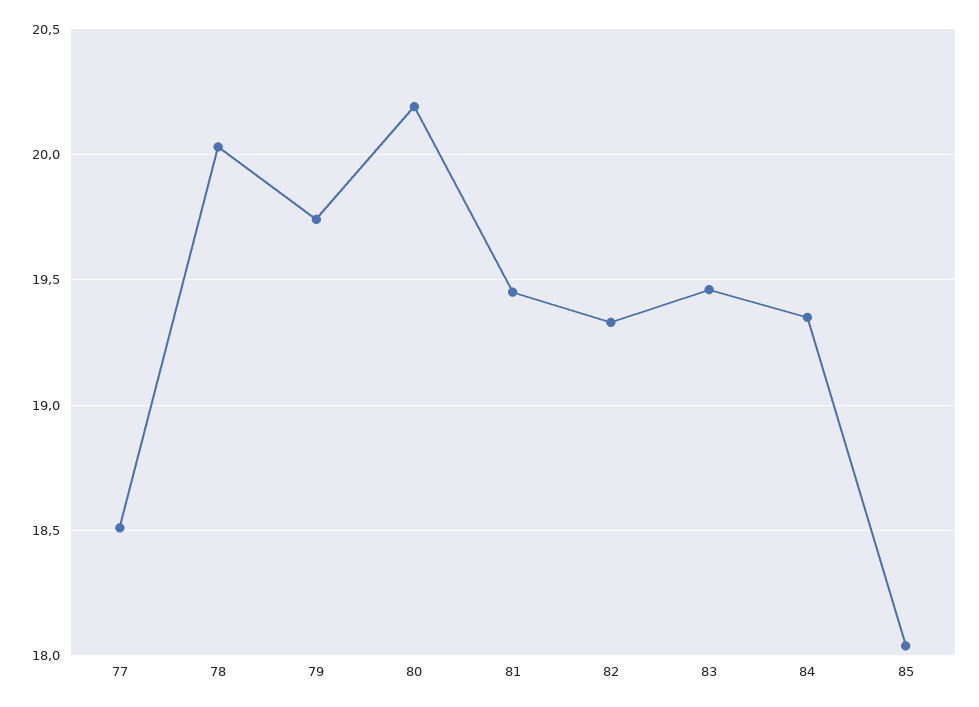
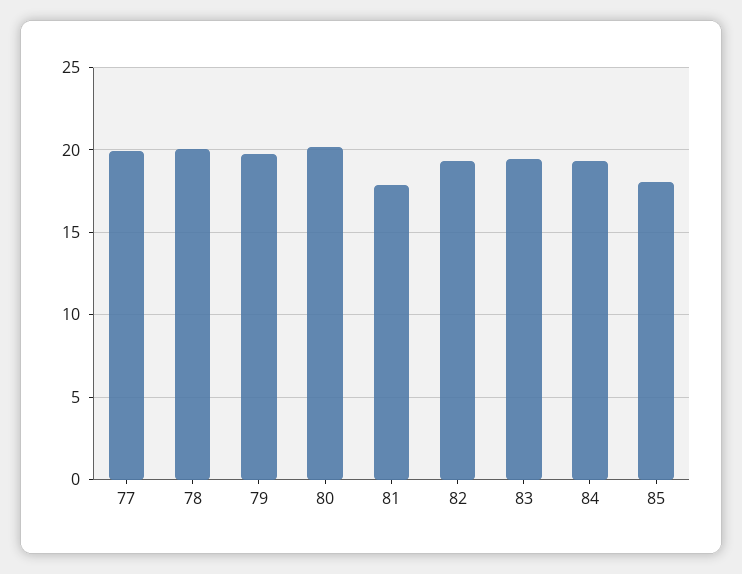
  {
-   "77": 18.5,
+   "77": 20,
    "78": 20.05,
    "79": 19.75,
    "80": 20.2,
-   "81": 19.45,
+   "81": 18,
    "82": 19.35,
    "83": 19.45,
    "84": 19.35,
    "85": 18.05
  }

